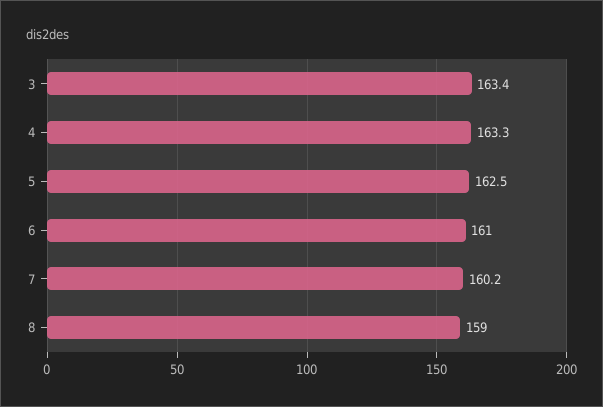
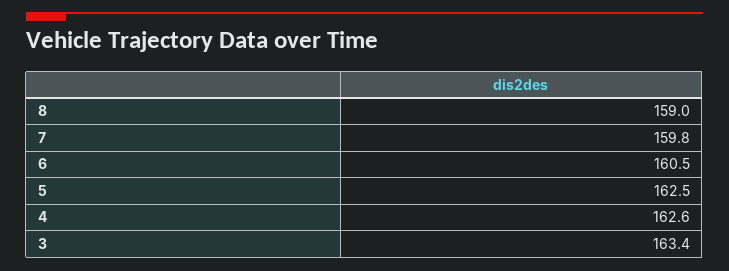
  {
    "3": 163.4,
-   "4": 163.3,
+   "4": 162.6,
    "5": 162.5,
-   "6": 161,
+   "6": 160.5,
-   "7": 160.2,
+   "7": 159.8,
    "8": 159
  }

